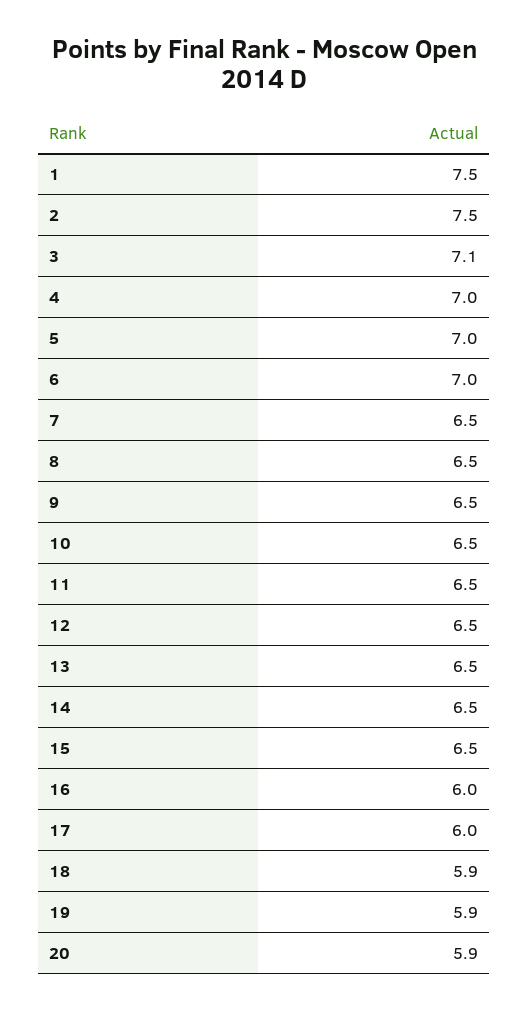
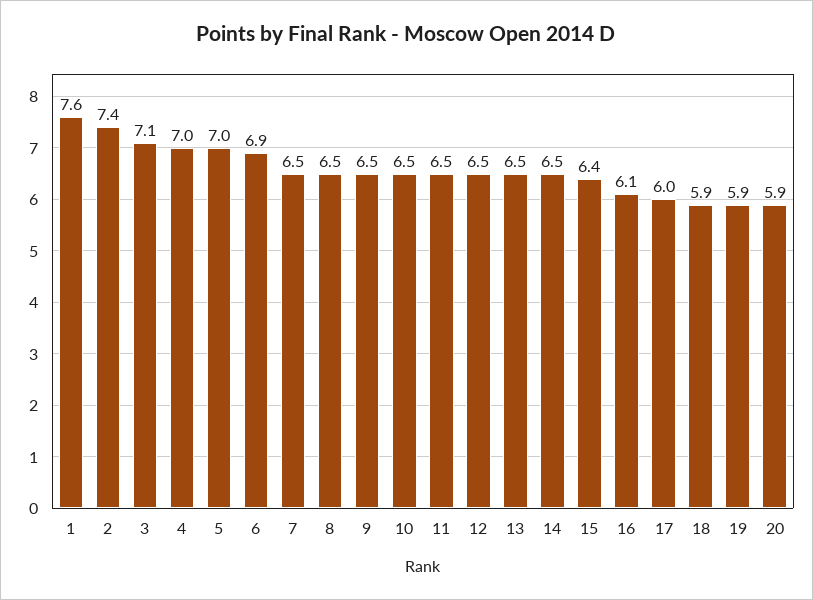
  {
-   "1": 7.5,
+   "1": 7.6,
-   "2": 7.5,
+   "2": 7.4,
    "3": 7.1,
    "4": 7,
    "5": 7,
-   "6": 7,
+   "6": 6.9,
    "7": 6.5,
    "8": 6.5,
    "9": 6.5,
    "10": 6.5,
    "11": 6.5,
    "12": 6.5,
    "13": 6.5,
    "14": 6.5,
-   "15": 6.5,
+   "15": 6.4,
-   "16": 6,
+   "16": 6.1,
    "17": 6,
    "18": 5.9,
    "19": 5.9,
    "20": 5.9
  }

